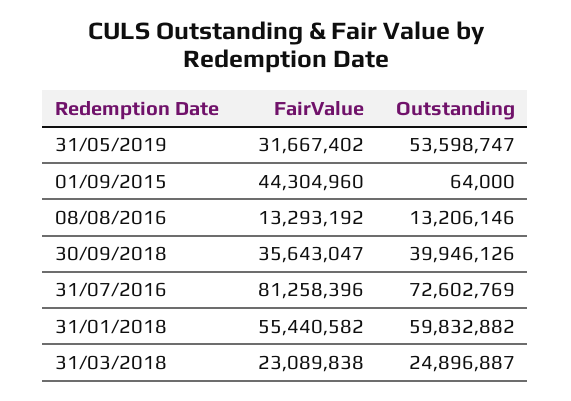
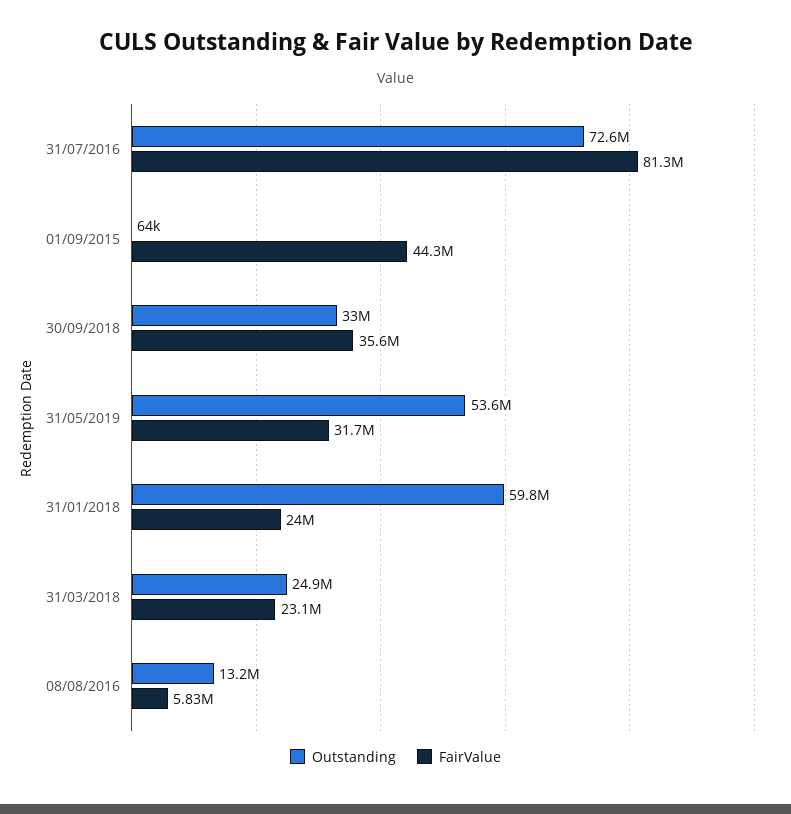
  {
    "FairValue": {
      "31/05/2019": 31667402,
      "01/09/2015": 44304960,
-     "08/08/2016": 13293192,
+     "08/08/2016": 5830000,
      "30/09/2018": 35643047,
      "31/07/2016": 81258396,
-     "31/01/2018": 55440582,
+     "31/01/2018": 24000000,
      "31/03/2018": 23089838
    },
    "Outstanding": {
      "31/05/2019": 53598747,
      "01/09/2015": 64000,
      "08/08/2016": 13206146,
-     "30/09/2018": 39946126,
+     "30/09/2018": 33000000,
      "31/07/2016": 72602769,
      "31/01/2018": 59832882,
      "31/03/2018": 24896887
    }
  }

